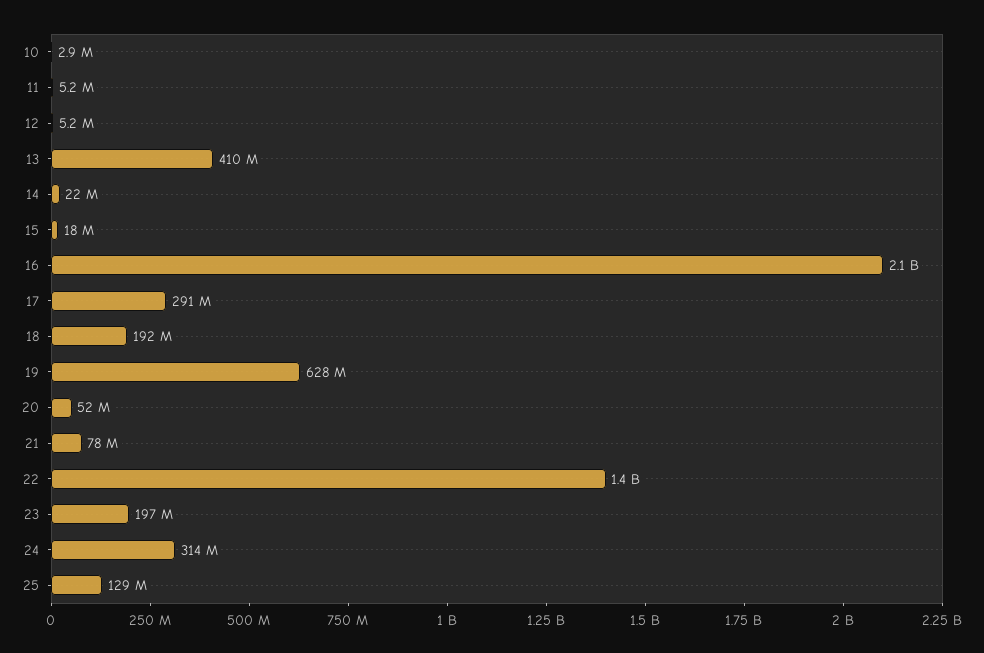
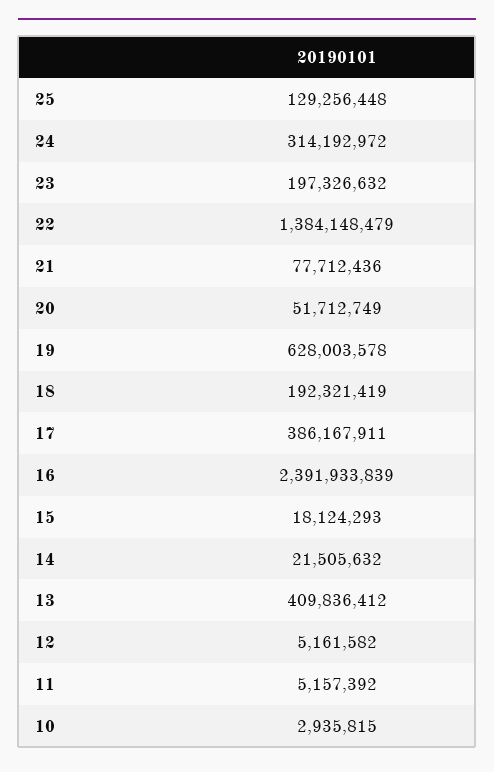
  {
    "10": 2935815,
    "11": 5157392,
    "12": 5161582,
    "13": 409836412,
    "14": 21505632,
    "15": 18124293,
-   "16": 2100000000,
+   "16": 2391933839,
-   "17": 291000000,
+   "17": 386167911,
    "18": 192321419,
    "19": 628003578,
    "20": 51712749,
    "21": 77712436,
    "22": 1384148479,
    "23": 197326632,
    "24": 314192972,
    "25": 129256448
  }

